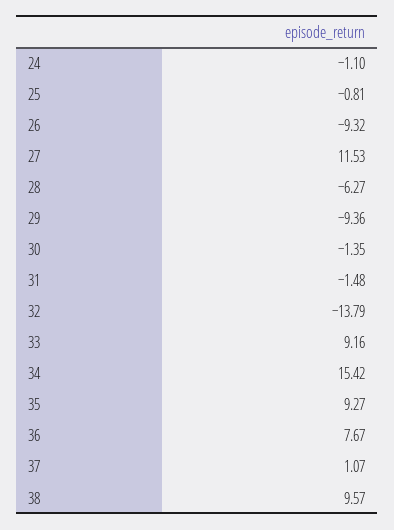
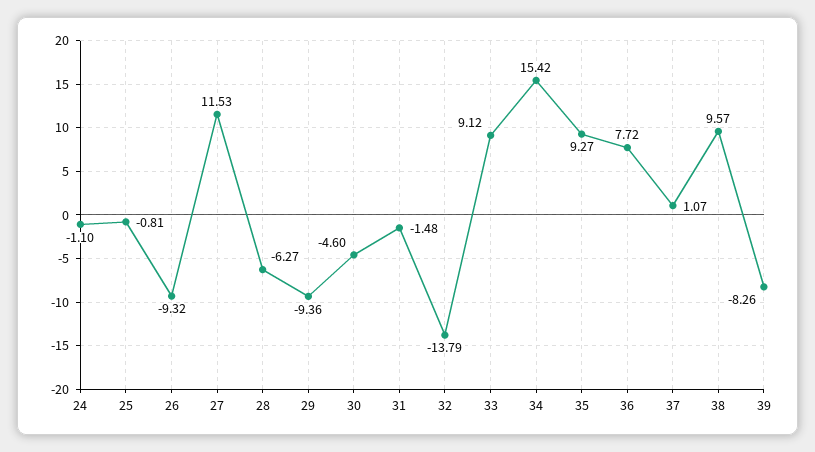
  {
    "24": -1.1,
    "25": -0.81,
    "26": -9.32,
    "27": 11.53,
    "28": -6.27,
    "29": -9.36,
-   "30": -1.35,
+   "30": -4.6,
    "31": -1.48,
    "32": -13.79,
-   "33": 9.16,
+   "33": 9.12,
    "34": 15.42,
    "35": 9.27,
-   "36": 7.67,
+   "36": 7.72,
    "37": 1.07,
-   "38": 9.57
+   "38": 9.57,
+   "39": -8.26
  }

